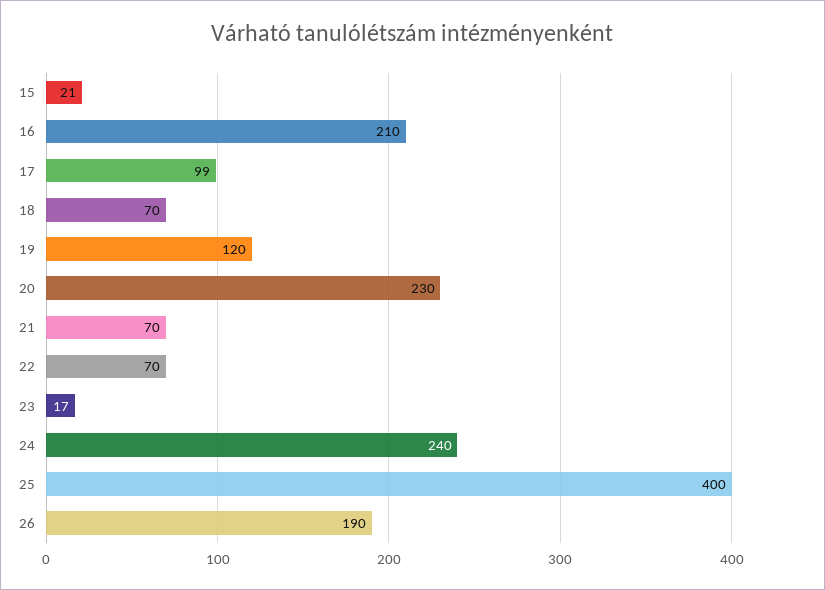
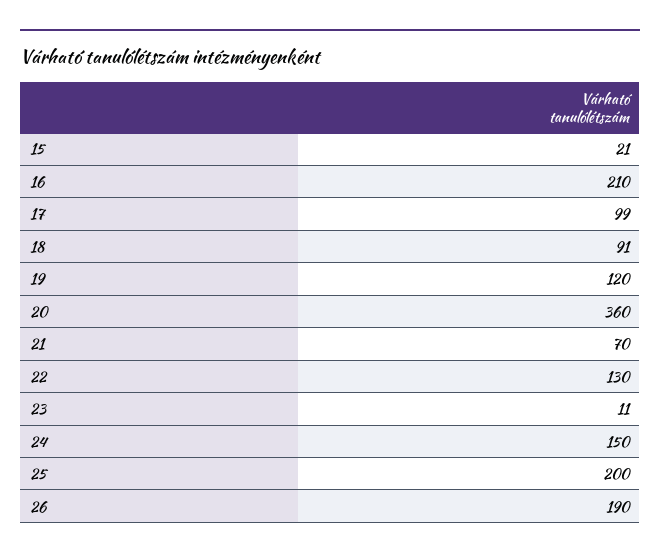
  {
    "15": 21,
    "16": 210,
    "17": 99,
-   "18": 70,
+   "18": 91,
    "19": 120,
-   "20": 230,
+   "20": 360,
    "21": 70,
-   "22": 70,
+   "22": 130,
-   "23": 17,
+   "23": 11,
-   "24": 240,
+   "24": 150,
-   "25": 400,
+   "25": 200,
    "26": 190
  }

